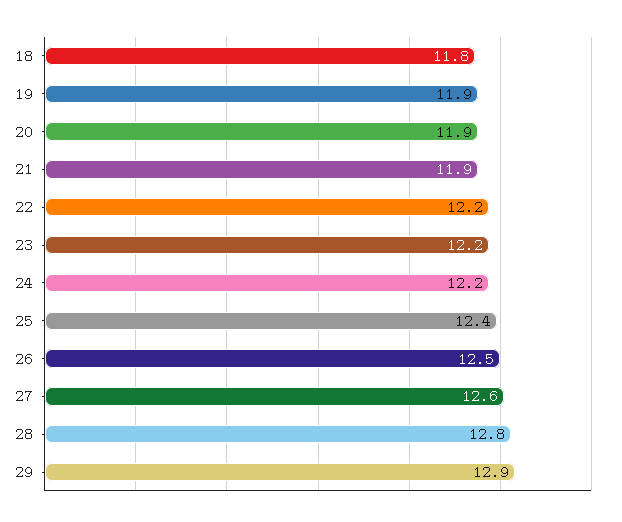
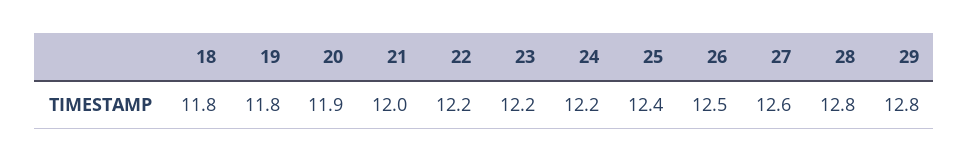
  {
    "18": 11.8,
-   "19": 11.9,
+   "19": 11.8,
    "20": 11.9,
-   "21": 11.9,
+   "21": 12,
    "22": 12.2,
    "23": 12.2,
    "24": 12.2,
    "25": 12.4,
    "26": 12.5,
    "27": 12.6,
    "28": 12.8,
-   "29": 12.9
+   "29": 12.8
  }

